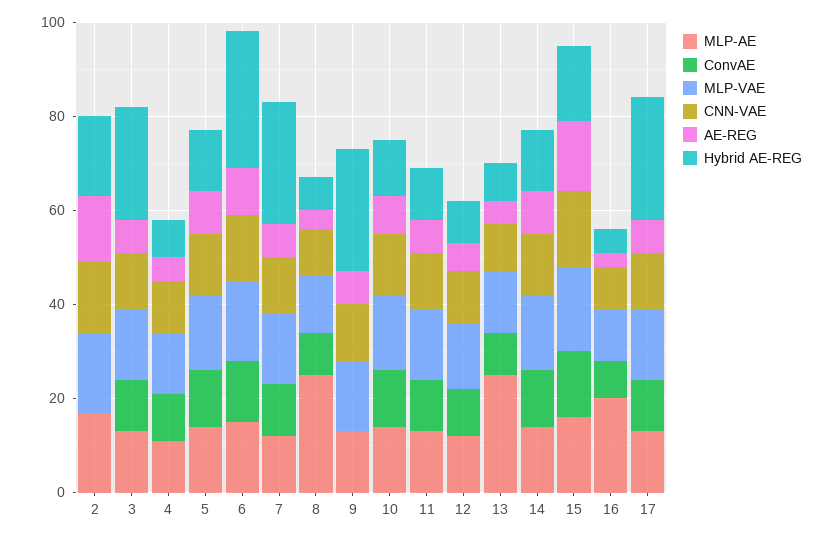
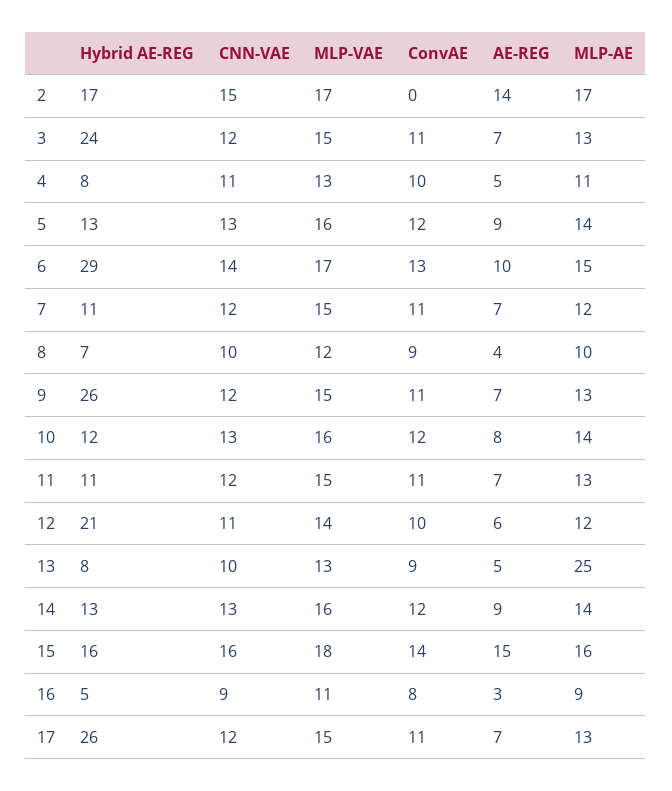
  {
    "MLP-AE": {
      "2": 17,
      "3": 13,
      "4": 11,
      "5": 14,
      "6": 15,
      "7": 12,
-     "8": 25,
+     "8": 10,
      "9": 13,
      "10": 14,
      "11": 13,
      "12": 12,
      "13": 25,
      "14": 14,
      "15": 16,
-     "16": 20,
+     "16": 9,
      "17": 13
    },
    "ConvAE": {
      "2": 0,
      "3": 11,
      "4": 10,
      "5": 12,
      "6": 13,
      "7": 11,
      "8": 9,
-     "9": 0,
+     "9": 11,
      "10": 12,
      "11": 11,
      "12": 10,
      "13": 9,
      "14": 12,
      "15": 14,
      "16": 8,
      "17": 11
    },
    "MLP-VAE": {
      "2": 17,
      "3": 15,
      "4": 13,
      "5": 16,
      "6": 17,
      "7": 15,
      "8": 12,
      "9": 15,
      "10": 16,
      "11": 15,
      "12": 14,
      "13": 13,
      "14": 16,
      "15": 18,
      "16": 11,
      "17": 15
    },
    "CNN-VAE": {
      "2": 15,
      "3": 12,
      "4": 11,
      "5": 13,
      "6": 14,
      "7": 12,
      "8": 10,
      "9": 12,
      "10": 13,
      "11": 12,
      "12": 11,
      "13": 10,
      "14": 13,
      "15": 16,
      "16": 9,
      "17": 12
    },
    "AE-REG": {
      "2": 14,
      "3": 7,
      "4": 5,
      "5": 9,
      "6": 10,
      "7": 7,
      "8": 4,
      "9": 7,
      "10": 8,
      "11": 7,
      "12": 6,
      "13": 5,
      "14": 9,
      "15": 15,
      "16": 3,
      "17": 7
    },
    "Hybrid AE-REG": {
      "2": 17,
      "3": 24,
      "4": 8,
      "5": 13,
      "6": 29,
-     "7": 25,
+     "7": 11,
      "8": 7,
      "9": 26,
      "10": 12,
      "11": 11,
-     "12": 10,
+     "12": 21,
      "13": 8,
      "14": 13,
      "15": 16,
      "16": 5,
      "17": 26
    }
  }

